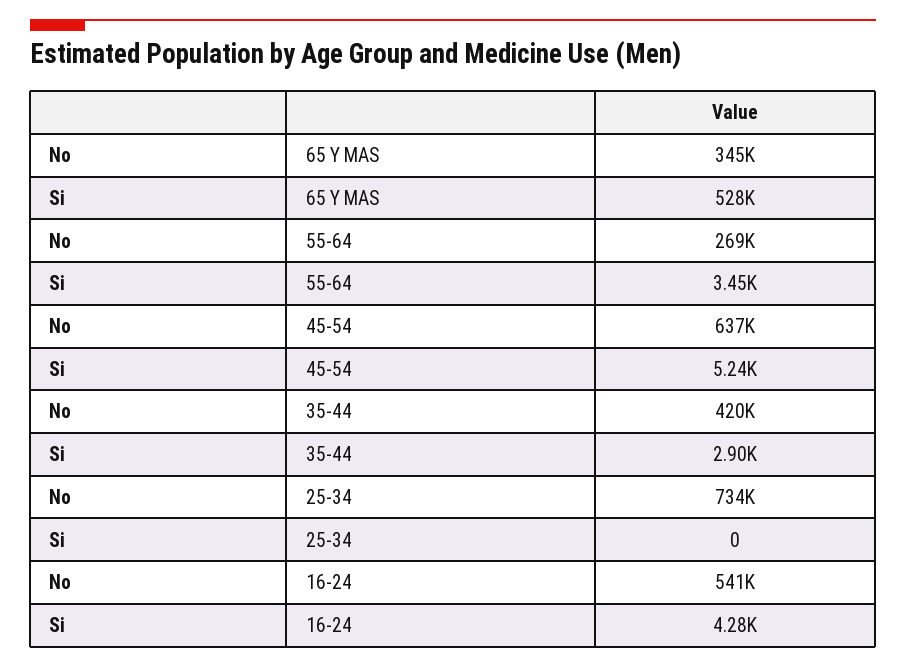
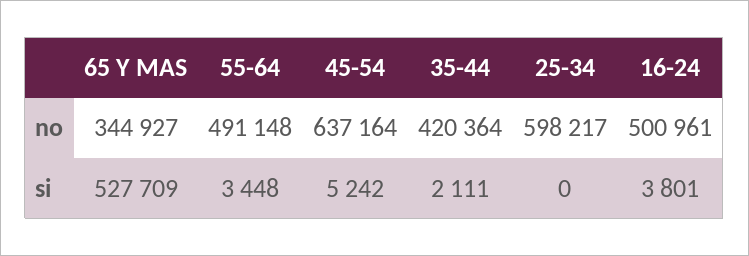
  {
    "No": {
      "65 Y MAS": 344927,
-     "55-64": 269000,
+     "55-64": 491148,
      "45-54": 637164,
      "35-44": 420364,
-     "25-34": 734000,
+     "25-34": 598217,
-     "16-24": 541000
+     "16-24": 500961
    },
    "Si": {
      "65 Y MAS": 527709,
      "55-64": 3448,
      "45-54": 5242,
-     "35-44": 2900,
+     "35-44": 2111,
      "25-34": 0,
-     "16-24": 4280
+     "16-24": 3801
    }
  }

